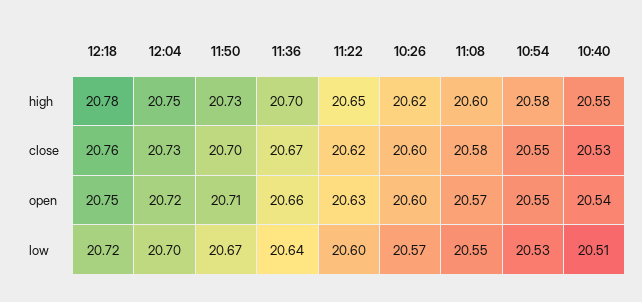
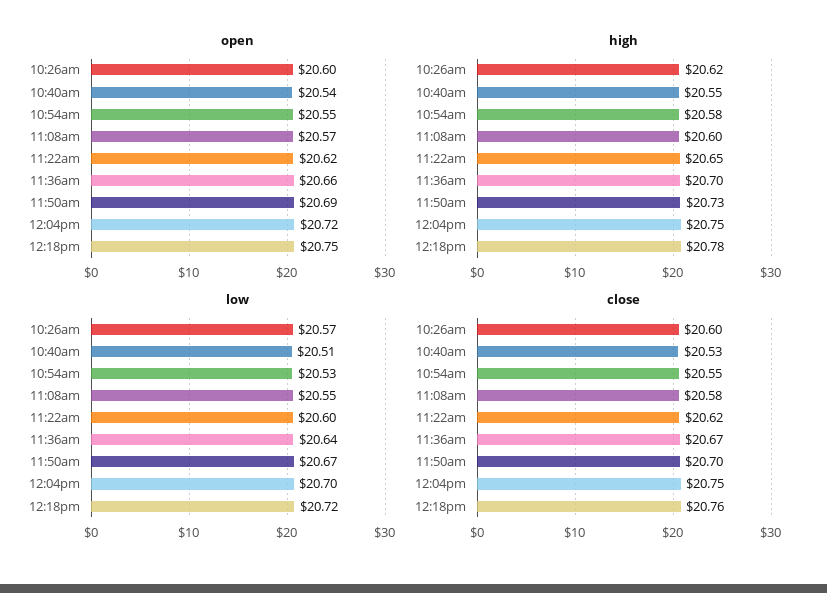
  {
    "high": {
      "12:18": 20.78,
      "12:04": 20.75,
      "11:50": 20.73,
      "11:36": 20.7,
      "11:22": 20.65,
      "10:26": 20.62,
      "11:08": 20.6,
      "10:54": 20.58,
      "10:40": 20.55
    },
    "close": {
      "12:18": 20.76,
-     "12:04": 20.73,
+     "12:04": 20.75,
      "11:50": 20.7,
      "11:36": 20.67,
      "11:22": 20.62,
      "10:26": 20.6,
      "11:08": 20.58,
      "10:54": 20.55,
      "10:40": 20.53
    },
    "open": {
      "12:18": 20.75,
      "12:04": 20.72,
-     "11:50": 20.71,
+     "11:50": 20.69,
      "11:36": 20.66,
-     "11:22": 20.63,
+     "11:22": 20.62,
      "10:26": 20.6,
      "11:08": 20.57,
      "10:54": 20.55,
      "10:40": 20.54
    },
    "low": {
      "12:18": 20.72,
      "12:04": 20.7,
      "11:50": 20.67,
      "11:36": 20.64,
      "11:22": 20.6,
      "10:26": 20.57,
      "11:08": 20.55,
      "10:54": 20.53,
      "10:40": 20.51
    }
  }

